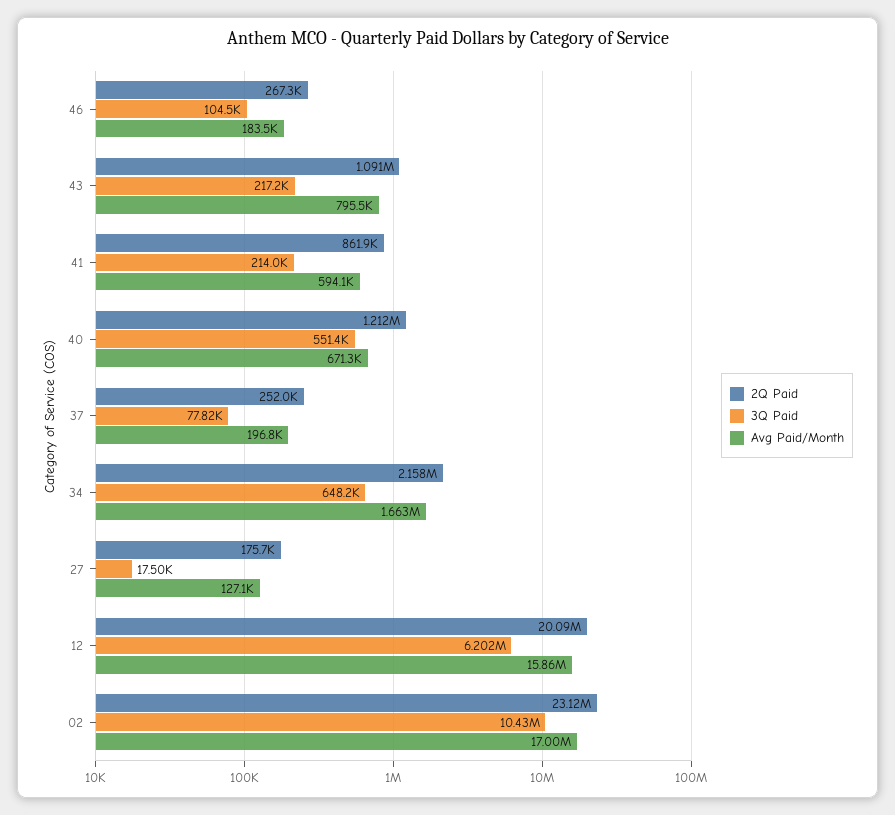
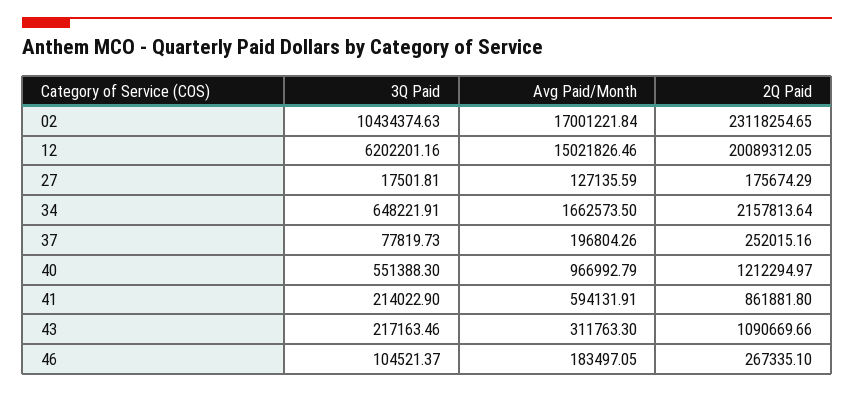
  {
    "2Q Paid": {
      "46": 267335.1,
      "43": 1090669.66,
      "41": 861881.8,
      "40": 1212294.97,
      "37": 252015.16,
      "34": 2157813.64,
      "27": 175674.29,
      "12": 20089312.05,
      "02": 23118254.65
    },
    "3Q Paid": {
      "46": 104521.37,
      "43": 217163.46,
      "41": 214022.9,
      "40": 551388.3,
      "37": 77819.73,
      "34": 648221.91,
      "27": 17501.81,
      "12": 6202201.16,
      "02": 10434374.63
    },
    "Avg Paid/Month": {
      "46": 183497.05,
-     "43": 795500,
+     "43": 311763.3,
      "41": 594131.91,
-     "40": 671300,
+     "40": 966992.79,
      "37": 196804.26,
      "34": 1662573.5,
      "27": 127135.59,
-     "12": 15860000,
+     "12": 15021826.46,
      "02": 17001221.84
    }
  }

